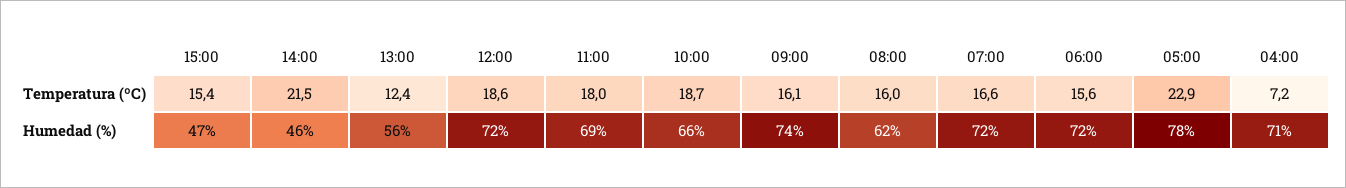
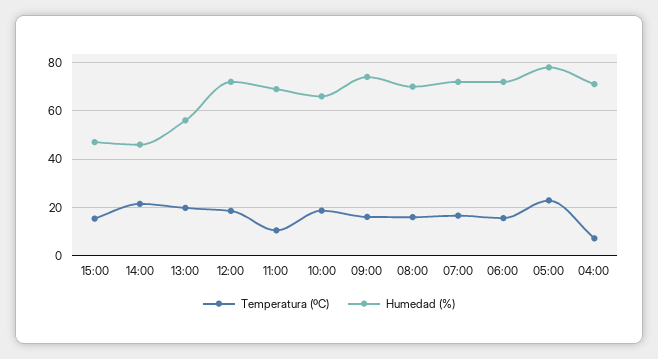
  {
    "Temperatura (ºC)": {
      "15:00": 15.4,
      "14:00": 21.5,
-     "13:00": 12.4,
+     "13:00": 20,
      "12:00": 18.6,
-     "11:00": 18,
+     "11:00": 10,
      "10:00": 18.7,
      "09:00": 16.1,
      "08:00": 16,
      "07:00": 16.6,
      "06:00": 15.6,
      "05:00": 22.9,
      "04:00": 7.2
    },
    "Humedad (%)": {
      "15:00": 47,
      "14:00": 46,
      "13:00": 56,
      "12:00": 72,
      "11:00": 69,
      "10:00": 66,
      "09:00": 74,
-     "08:00": 62,
+     "08:00": 70,
      "07:00": 72,
      "06:00": 72,
      "05:00": 78,
      "04:00": 71
    }
  }

